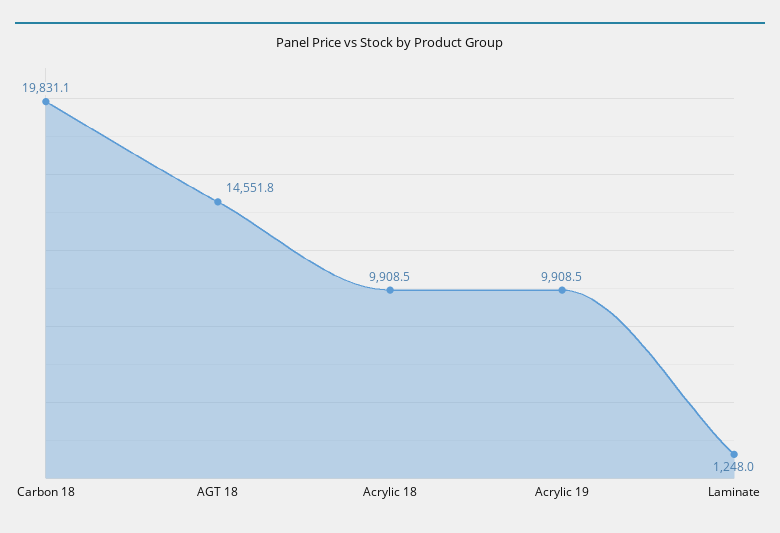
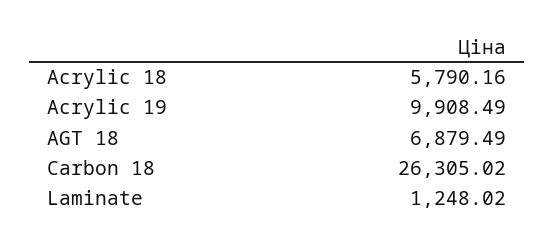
  {
-   "Carbon 18": 19831.1,
+   "Carbon 18": 26305.02,
-   "AGT 18": 14551.8,
+   "AGT 18": 6879.49,
-   "Acrylic 18": 9908.5,
+   "Acrylic 18": 5790.16,
    "Acrylic 19": 9908.49,
    "Laminate": 1248.02
  }

